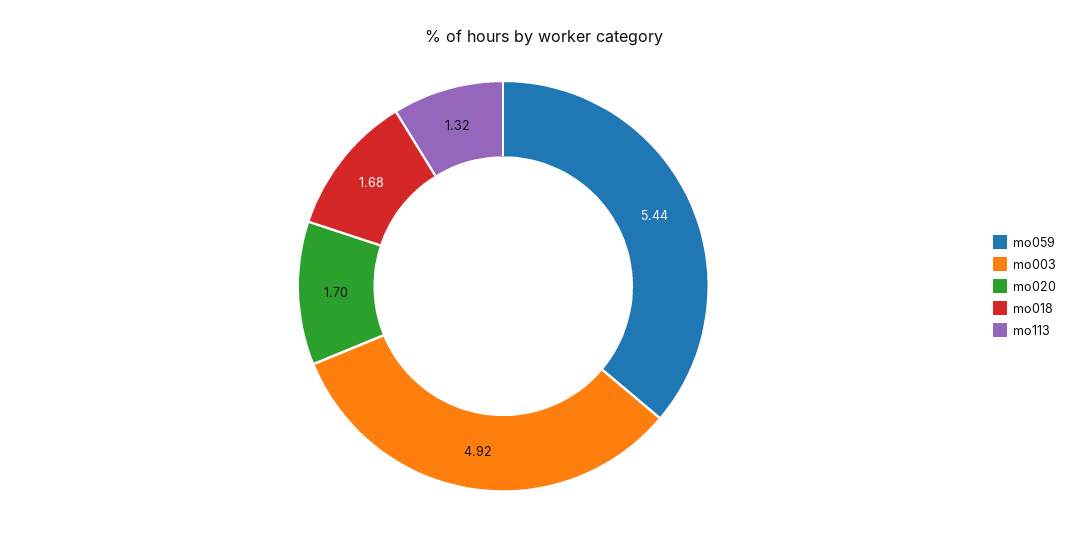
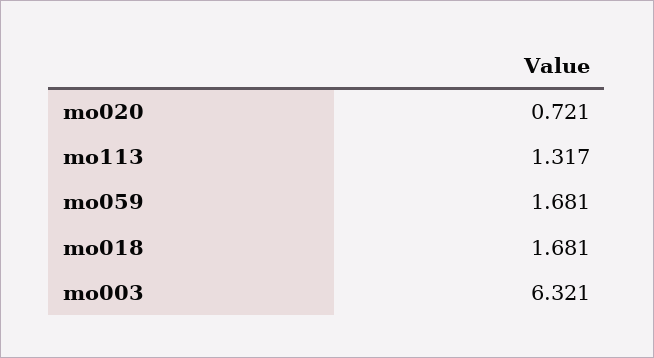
  {
-   "mo059": 5.44,
+   "mo059": 1.681,
-   "mo003": 4.92,
+   "mo003": 6.321,
-   "mo020": 1.7,
+   "mo020": 0.721,
    "mo018": 1.681,
    "mo113": 1.317
  }

